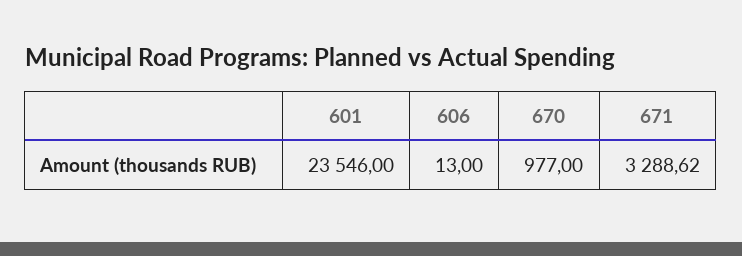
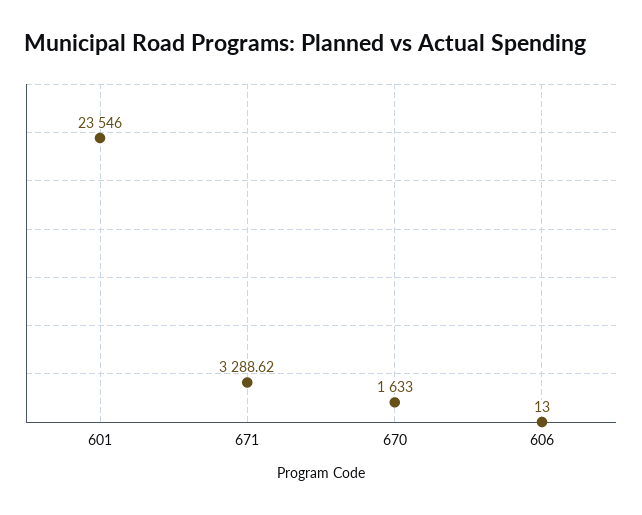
  {
    "601": 23546,
    "606": 13,
-   "670": 977,
+   "670": 1633,
    "671": 3288.62
  }

